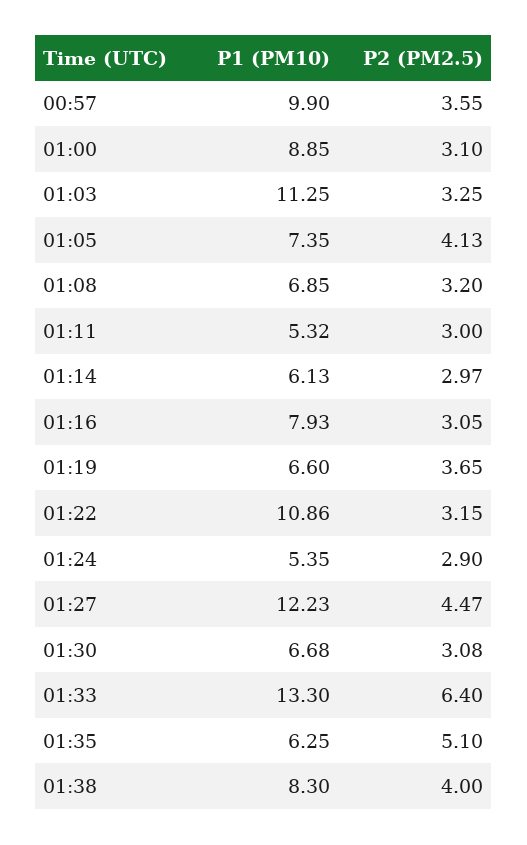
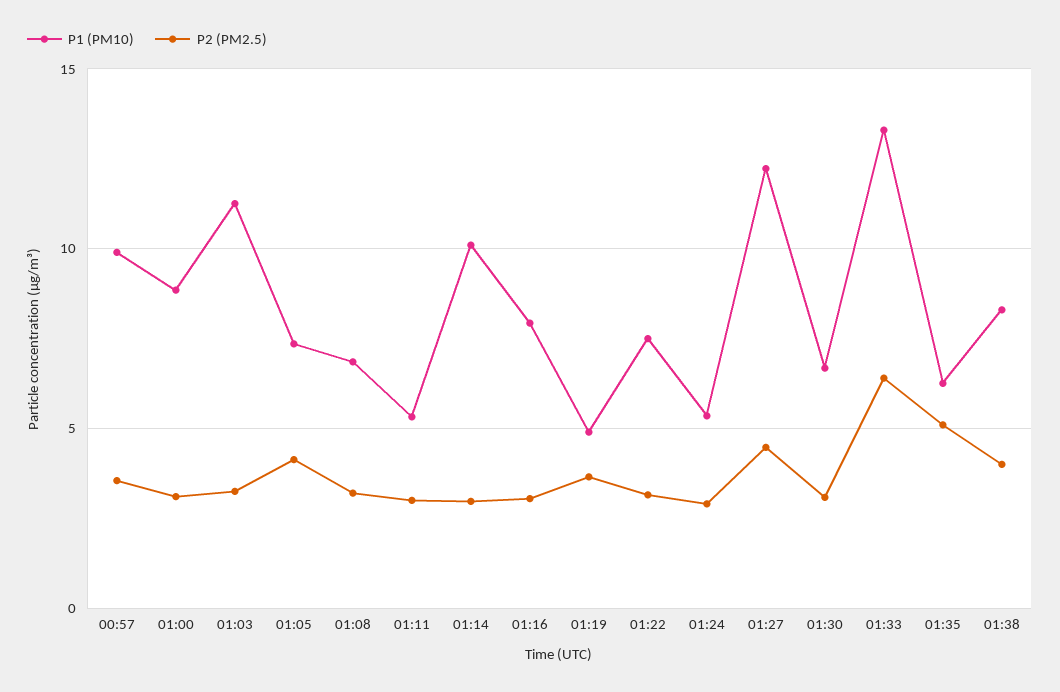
  {
    "P1 (PM10)": {
      "00:57": 9.9,
      "01:00": 8.85,
      "01:03": 11.25,
      "01:05": 7.35,
      "01:08": 6.85,
      "01:11": 5.32,
-     "01:14": 6.13,
+     "01:14": 10,
      "01:16": 7.93,
-     "01:19": 6.6,
+     "01:19": 5,
-     "01:22": 10.86,
+     "01:22": 7.5,
      "01:24": 5.35,
      "01:27": 12.23,
      "01:30": 6.68,
      "01:33": 13.3,
      "01:35": 6.25,
      "01:38": 8.3
    },
    "P2 (PM2.5)": {
      "00:57": 3.55,
      "01:00": 3.1,
      "01:03": 3.25,
      "01:05": 4.13,
      "01:08": 3.2,
      "01:11": 3,
      "01:14": 2.97,
      "01:16": 3.05,
      "01:19": 3.65,
      "01:22": 3.15,
      "01:24": 2.9,
      "01:27": 4.47,
      "01:30": 3.08,
      "01:33": 6.4,
      "01:35": 5.1,
      "01:38": 4
    }
  }

